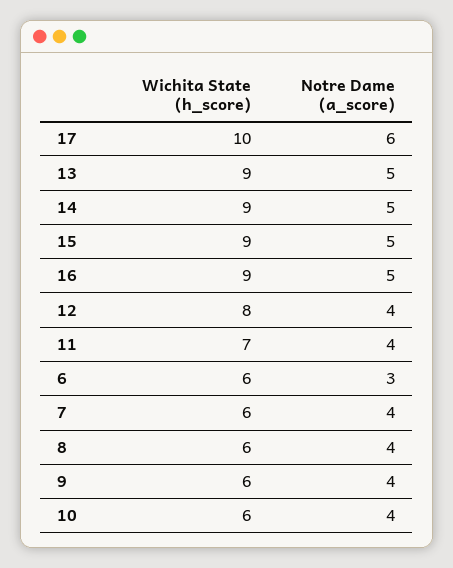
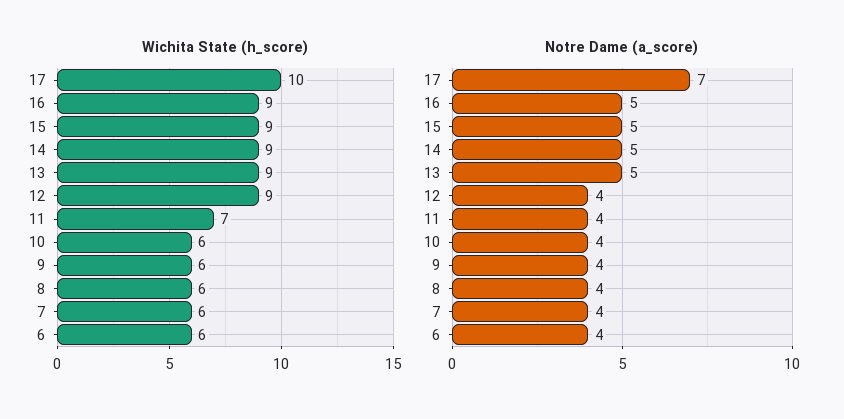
  {
    "Wichita State (h_score)": {
      "17": 10,
      "13": 9,
      "14": 9,
      "15": 9,
      "16": 9,
-     "12": 8,
+     "12": 9,
      "11": 7,
      "6": 6,
      "7": 6,
      "8": 6,
      "9": 6,
      "10": 6
    },
    "Notre Dame (a_score)": {
-     "17": 6,
+     "17": 7,
      "13": 5,
      "14": 5,
      "15": 5,
      "16": 5,
      "12": 4,
      "11": 4,
-     "6": 3,
+     "6": 4,
      "7": 4,
      "8": 4,
      "9": 4,
      "10": 4
    }
  }

